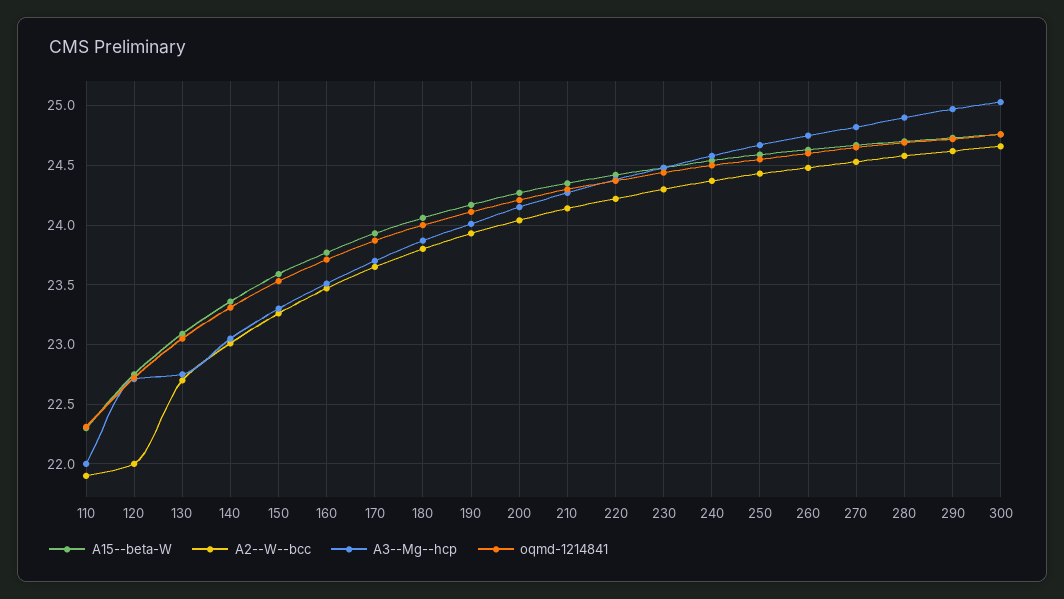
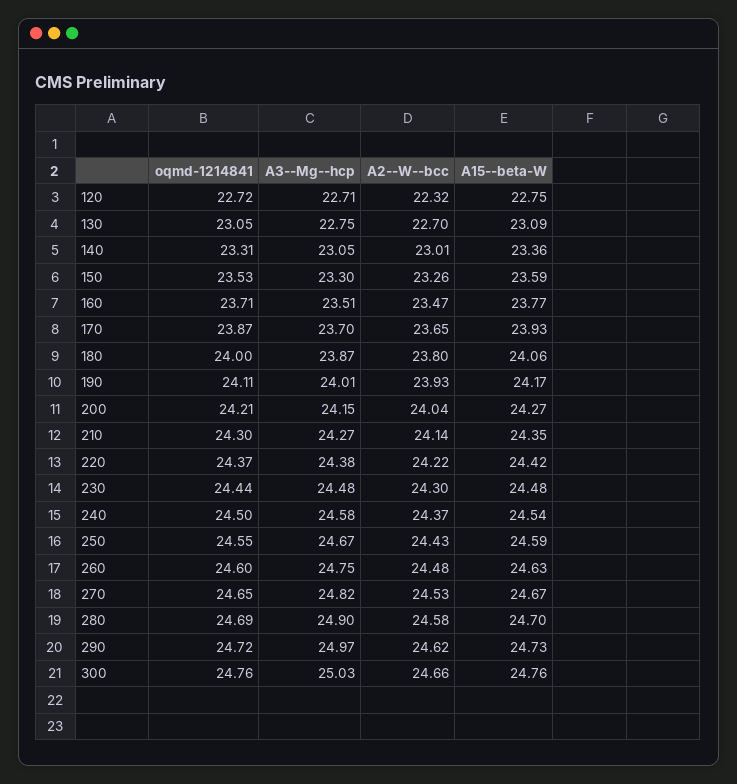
  {
    "A15--beta-W": {
-     "110": 22.3,
      "120": 22.75,
      "130": 23.09,
      "140": 23.36,
      "150": 23.59,
      "160": 23.77,
      "170": 23.93,
      "180": 24.06,
      "190": 24.17,
      "200": 24.27,
      "210": 24.35,
      "220": 24.42,
      "230": 24.48,
      "240": 24.54,
      "250": 24.59,
      "260": 24.63,
      "270": 24.67,
      "280": 24.7,
      "290": 24.73,
      "300": 24.76
    },
    "A2--W--bcc": {
-     "110": 21.9,
-     "120": 22,
+     "120": 22.32,
      "130": 22.7,
      "140": 23.01,
      "150": 23.26,
      "160": 23.47,
      "170": 23.65,
      "180": 23.8,
      "190": 23.93,
      "200": 24.04,
      "210": 24.14,
      "220": 24.22,
      "230": 24.3,
      "240": 24.37,
      "250": 24.43,
      "260": 24.48,
      "270": 24.53,
      "280": 24.58,
      "290": 24.62,
      "300": 24.66
    },
    "A3--Mg--hcp": {
-     "110": 22,
      "120": 22.71,
      "130": 22.75,
      "140": 23.05,
      "150": 23.3,
      "160": 23.51,
      "170": 23.7,
      "180": 23.87,
      "190": 24.01,
      "200": 24.15,
      "210": 24.27,
      "220": 24.38,
      "230": 24.48,
      "240": 24.58,
      "250": 24.67,
      "260": 24.75,
      "270": 24.82,
      "280": 24.9,
      "290": 24.97,
      "300": 25.03
    },
    "oqmd-1214841": {
-     "110": 22.3,
      "120": 22.72,
      "130": 23.05,
      "140": 23.31,
      "150": 23.53,
      "160": 23.71,
      "170": 23.87,
      "180": 24,
      "190": 24.11,
      "200": 24.21,
      "210": 24.3,
      "220": 24.37,
      "230": 24.44,
      "240": 24.5,
      "250": 24.55,
      "260": 24.6,
      "270": 24.65,
      "280": 24.69,
      "290": 24.72,
      "300": 24.76
    }
  }

